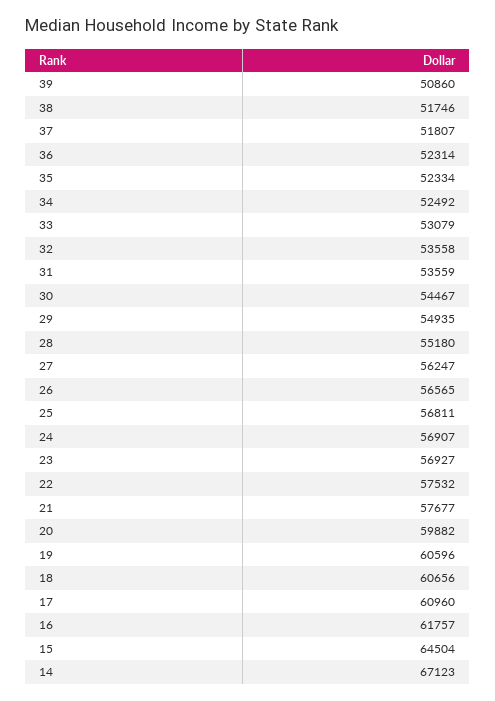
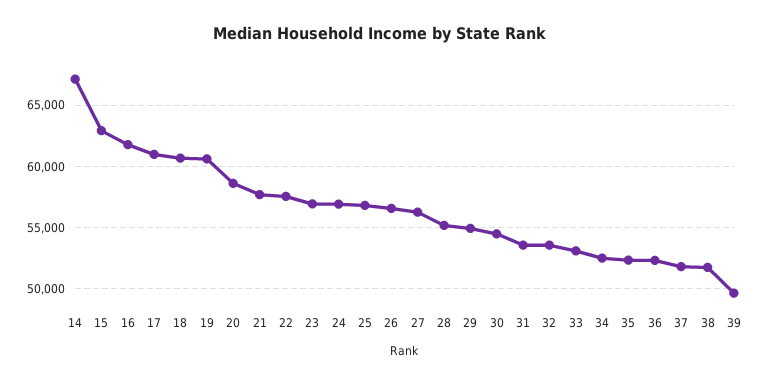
  {
-   "39": 50860,
+   "39": 49500,
    "38": 51746,
    "37": 51807,
    "36": 52314,
    "35": 52334,
    "34": 52492,
    "33": 53079,
    "32": 53558,
    "31": 53559,
    "30": 54467,
    "29": 54935,
    "28": 55180,
    "27": 56247,
    "26": 56565,
    "25": 56811,
    "24": 56907,
    "23": 56927,
    "22": 57532,
    "21": 57677,
-   "20": 59882,
+   "20": 58500,
    "19": 60596,
    "18": 60656,
    "17": 60960,
    "16": 61757,
-   "15": 64504,
+   "15": 63000,
    "14": 67123
  }

